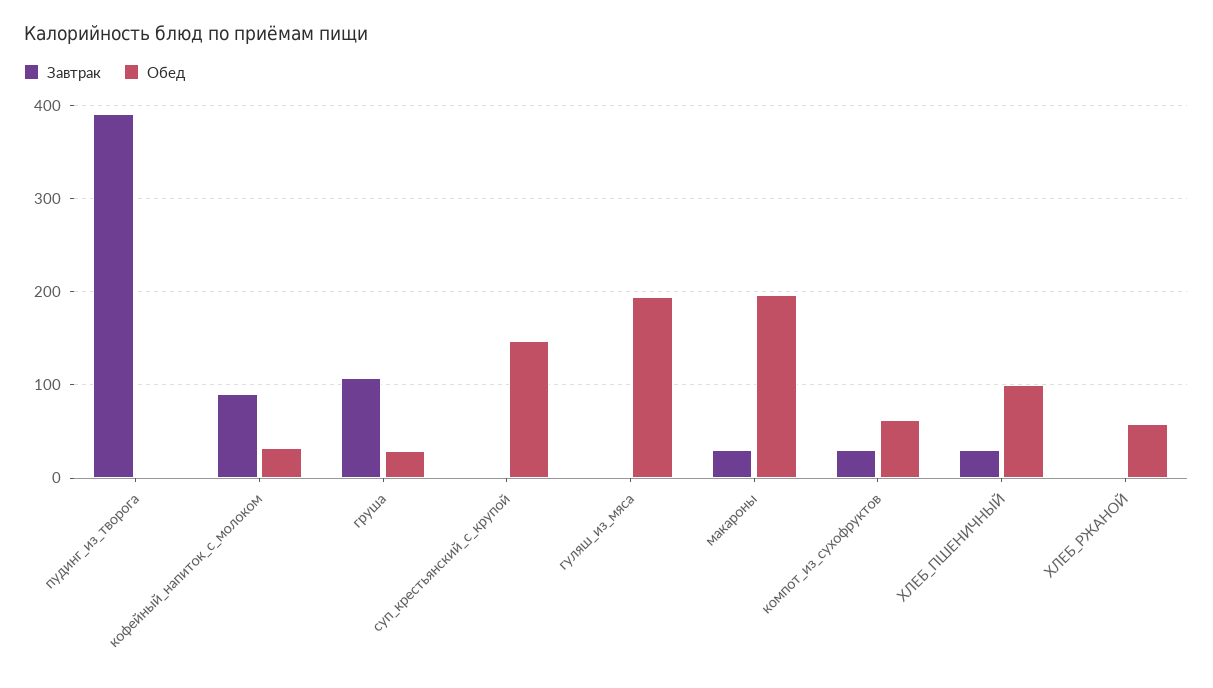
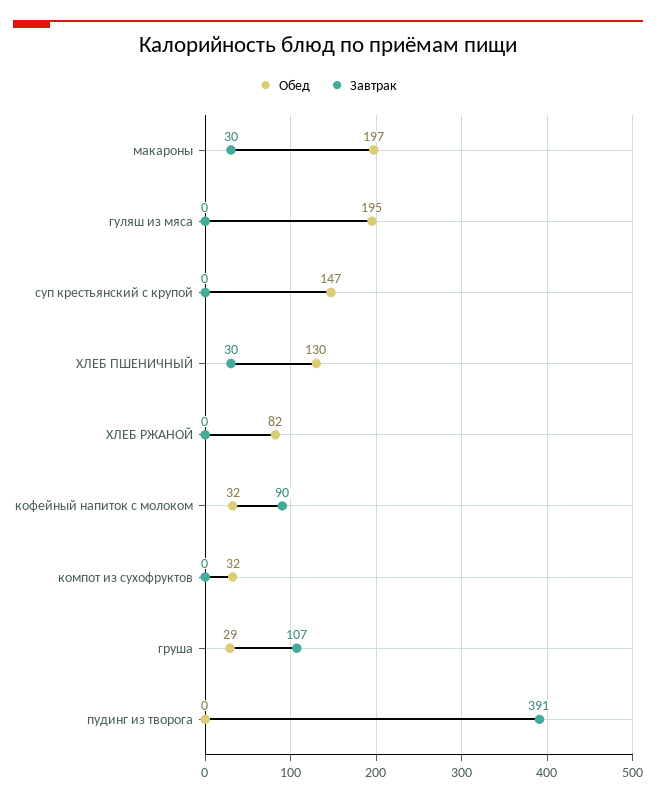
  {
    "Завтрак": {
      "пудинг_из_творога": 391,
      "кофейный_напиток_с_молоком": 90,
      "груша": 107,
      "суп_крестьянский_с_крупой": 0,
      "гуляш_из_мяса": 0,
      "макароны": 30,
-     "компот_из_сухофруктов": 30,
+     "компот_из_сухофруктов": 0,
      "ХЛЕБ_ПШЕНИЧНЫЙ": 30,
      "ХЛЕБ_РЖАНОЙ": 0
    },
    "Обед": {
      "пудинг_из_творога": 0,
      "кофейный_напиток_с_молоком": 32,
      "груша": 29,
      "суп_крестьянский_с_крупой": 147,
      "гуляш_из_мяса": 195,
      "макароны": 197,
-     "компот_из_сухофруктов": 60,
+     "компот_из_сухофруктов": 32,
-     "ХЛЕБ_ПШЕНИЧНЫЙ": 100,
+     "ХЛЕБ_ПШЕНИЧНЫЙ": 130,
-     "ХЛЕБ_РЖАНОЙ": 60
+     "ХЛЕБ_РЖАНОЙ": 82
    }
  }

